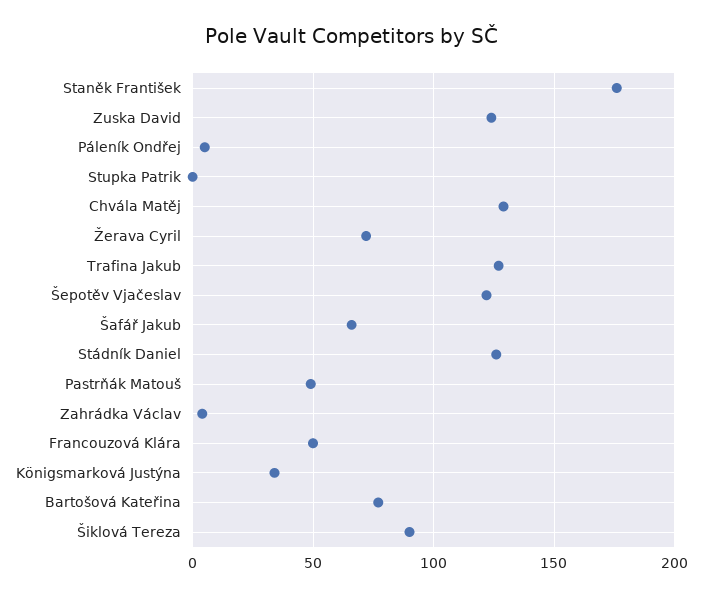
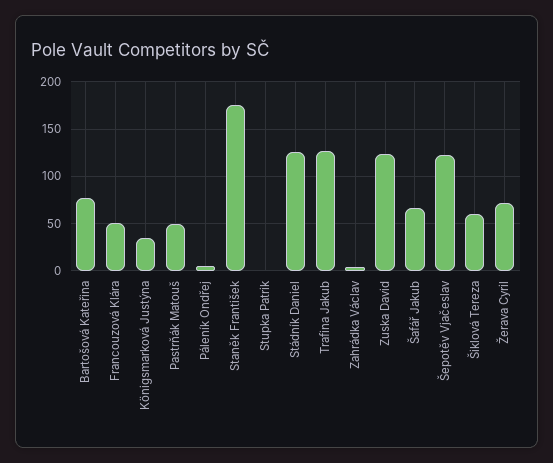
  {
    "Staněk František": 175,
    "Zuska David": 125,
    "Páleník Ondřej": 5,
    "Stupka Patrik": 0,
-   "Chvála Matěj": 130,
    "Žerava Cyril": 70,
    "Trafina Jakub": 125,
    "Šepotěv Vjačeslav": 120,
    "Šafář Jakub": 65,
    "Stádník Daniel": 125,
    "Pastrňák Matouš": 50,
    "Zahrádka Václav": 5,
    "Francouzová Klára": 50,
    "Königsmarková Justýna": 35,
    "Bartošová Kateřina": 75,
-   "Šiklová Tereza": 90
+   "Šiklová Tereza": 60
  }

